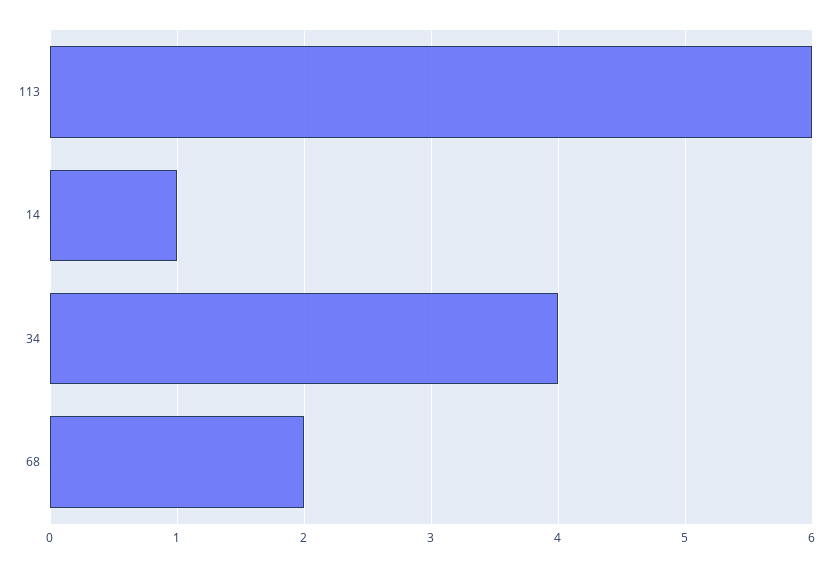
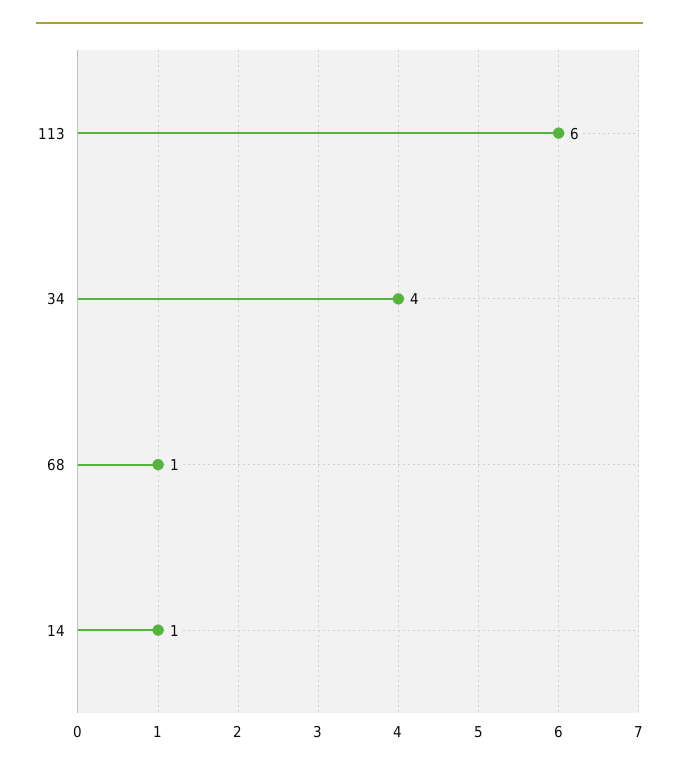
  {
    "113": 6,
    "14": 1,
    "34": 4,
-   "68": 2
+   "68": 1
  }

